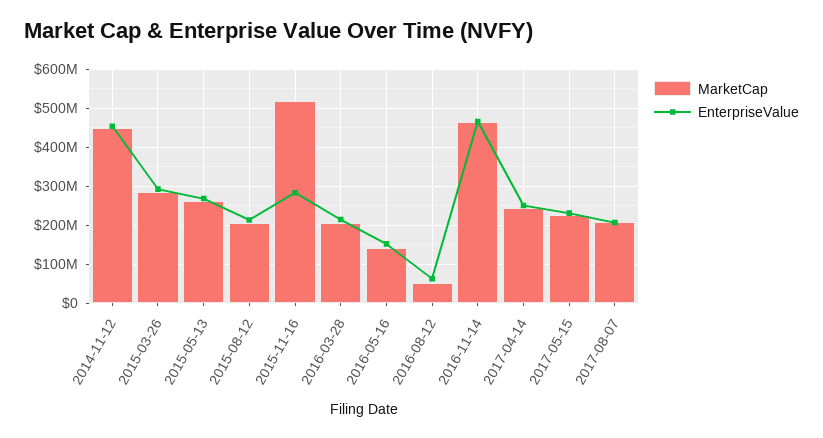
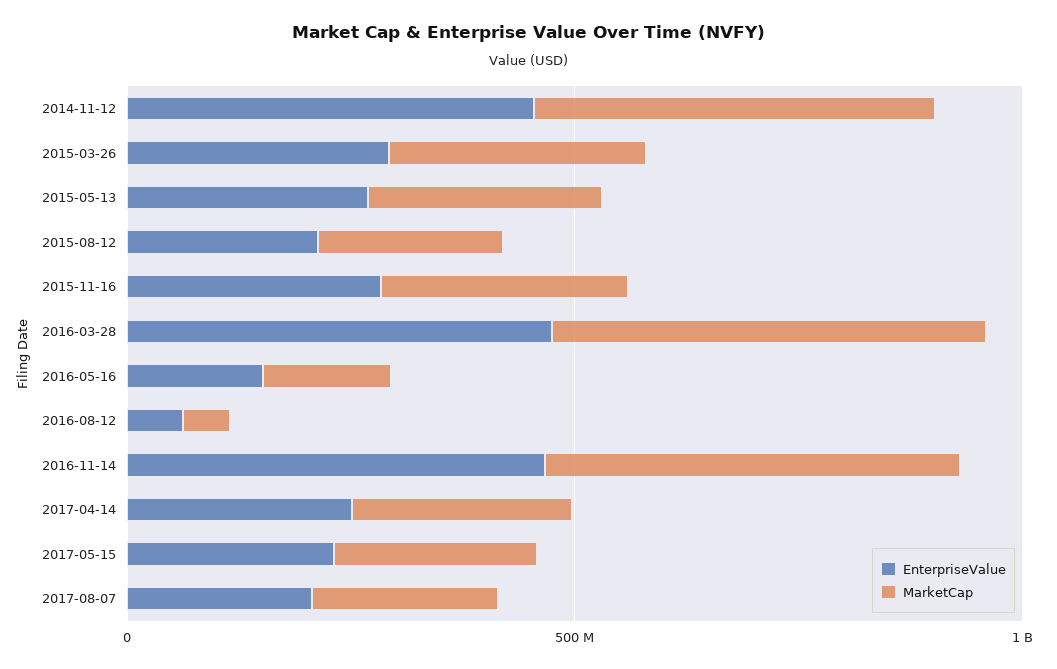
  {
    "MarketCap": {
      "2014-11-12": 440000000,
      "2015-03-26": 280000000,
      "2015-05-13": 260000000,
      "2015-08-12": 200000000,
-     "2015-11-16": 520000000,
+     "2015-11-16": 300000000,
-     "2016-03-28": 200000000,
+     "2016-03-28": 500000000,
      "2016-05-16": 140000000,
      "2016-08-12": 60000000,
      "2016-11-14": 460000000,
      "2017-04-14": 240000000,
      "2017-05-15": 220000000,
      "2017-08-07": 200000000
    },
    "EnterpriseValue": {
      "2014-11-12": 460000000,
      "2015-03-26": 300000000,
      "2015-05-13": 260000000,
      "2015-08-12": 220000000,
      "2015-11-16": 280000000,
-     "2016-03-28": 220000000,
+     "2016-03-28": 500000000,
      "2016-05-16": 160000000,
      "2016-08-12": 60000000,
      "2016-11-14": 460000000,
      "2017-04-14": 260000000,
      "2017-05-15": 240000000,
      "2017-08-07": 200000000
    }
  }

